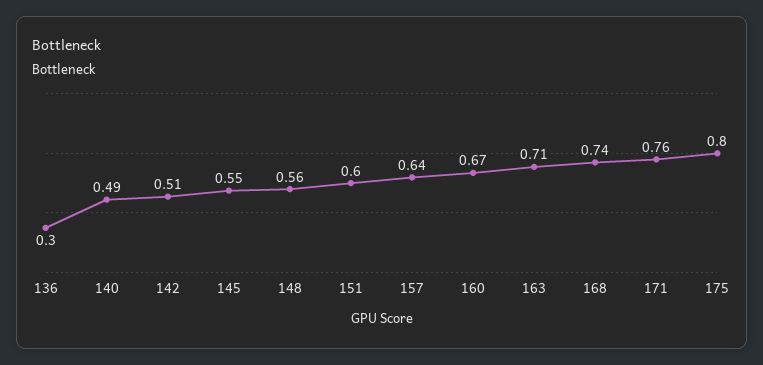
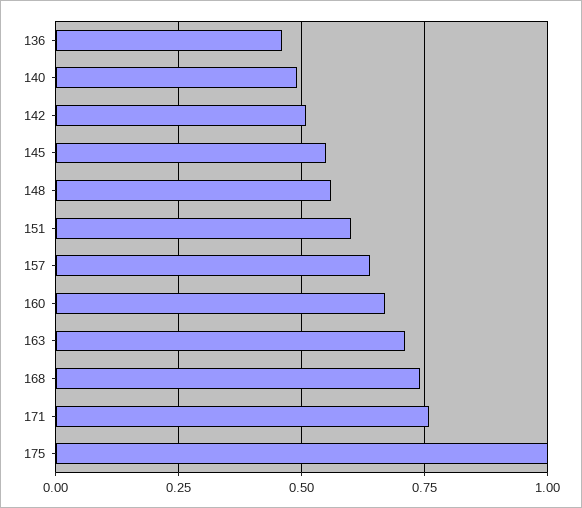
  {
-   "136": 0.3,
+   "136": 0.45,
    "140": 0.49,
    "142": 0.51,
    "145": 0.55,
    "148": 0.56,
    "151": 0.6,
    "157": 0.64,
    "160": 0.67,
    "163": 0.71,
    "168": 0.74,
    "171": 0.76,
-   "175": 0.8
+   "175": 1
  }

